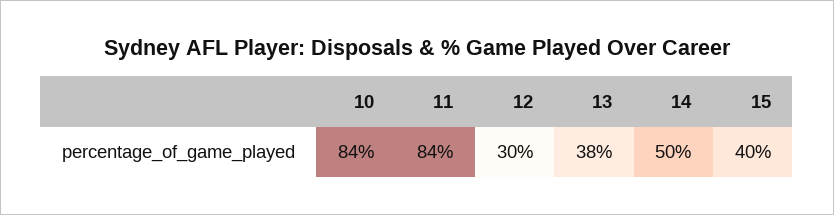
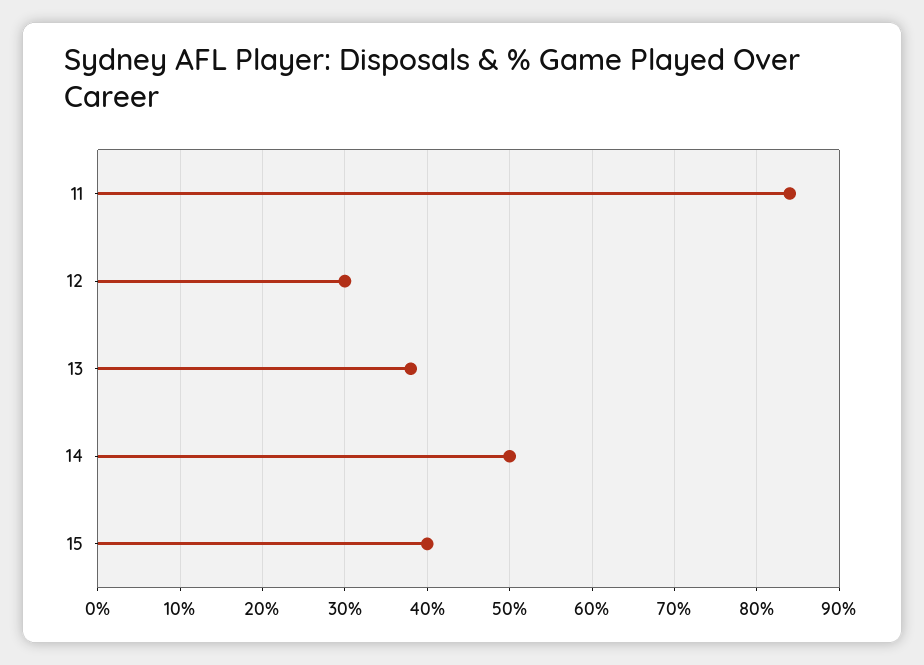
  {
-   "10": 84,
    "11": 84,
    "12": 30,
    "13": 38,
    "14": 50,
    "15": 40
  }

